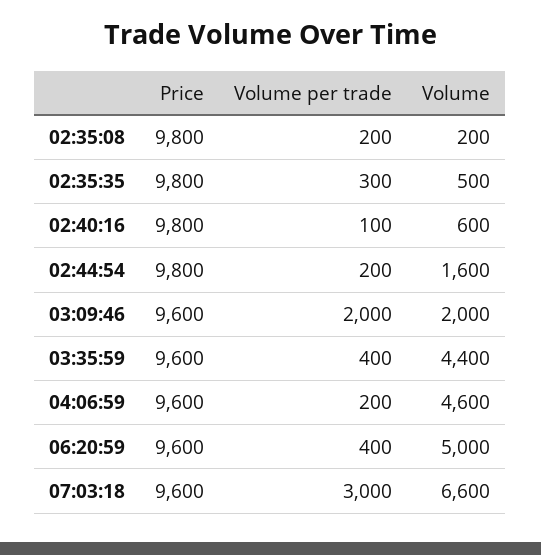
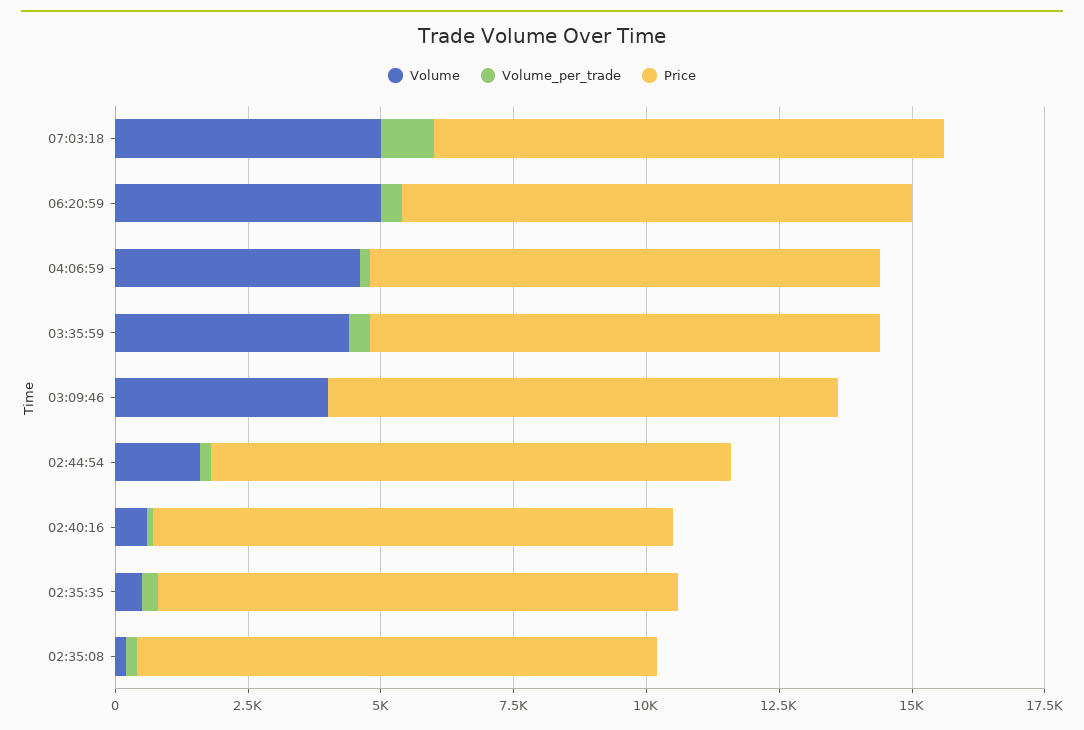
  {
    "Price": {
      "02:35:08": 9800,
      "02:35:35": 9800,
      "02:40:16": 9800,
      "02:44:54": 9800,
      "03:09:46": 9600,
      "03:35:59": 9600,
      "04:06:59": 9600,
      "06:20:59": 9600,
      "07:03:18": 9600
    },
    "Volume per trade": {
      "02:35:08": 200,
      "02:35:35": 300,
      "02:40:16": 100,
      "02:44:54": 200,
-     "03:09:46": 2000,
+     "03:09:46": 0,
      "03:35:59": 400,
      "04:06:59": 200,
      "06:20:59": 400,
-     "07:03:18": 3000
+     "07:03:18": 1000
    },
    "Volume": {
      "02:35:08": 200,
      "02:35:35": 500,
      "02:40:16": 600,
      "02:44:54": 1600,
-     "03:09:46": 2000,
+     "03:09:46": 4000,
      "03:35:59": 4400,
      "04:06:59": 4600,
      "06:20:59": 5000,
-     "07:03:18": 6600
+     "07:03:18": 5000
    }
  }

